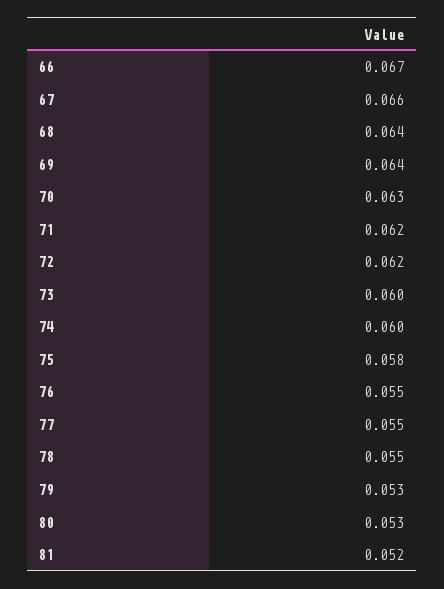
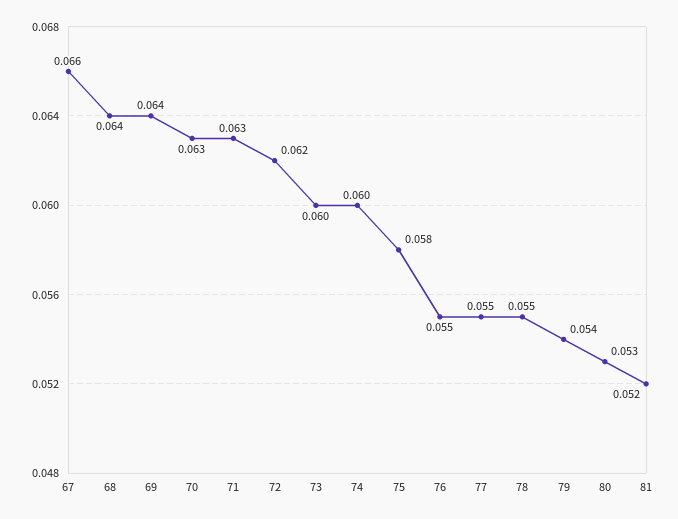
  {
-   "66": 0.067,
    "67": 0.066,
    "68": 0.064,
    "69": 0.064,
    "70": 0.063,
-   "71": 0.062,
+   "71": 0.063,
    "72": 0.062,
    "73": 0.06,
    "74": 0.06,
    "75": 0.058,
    "76": 0.055,
    "77": 0.055,
    "78": 0.055,
-   "79": 0.053,
+   "79": 0.054,
    "80": 0.053,
    "81": 0.052
  }

